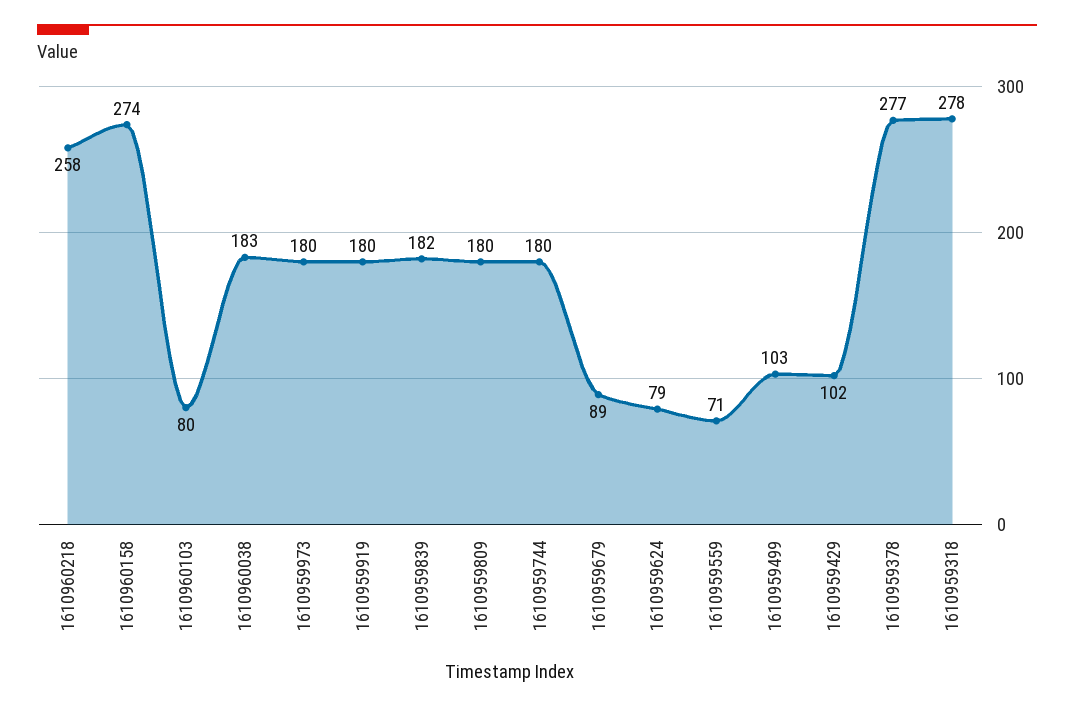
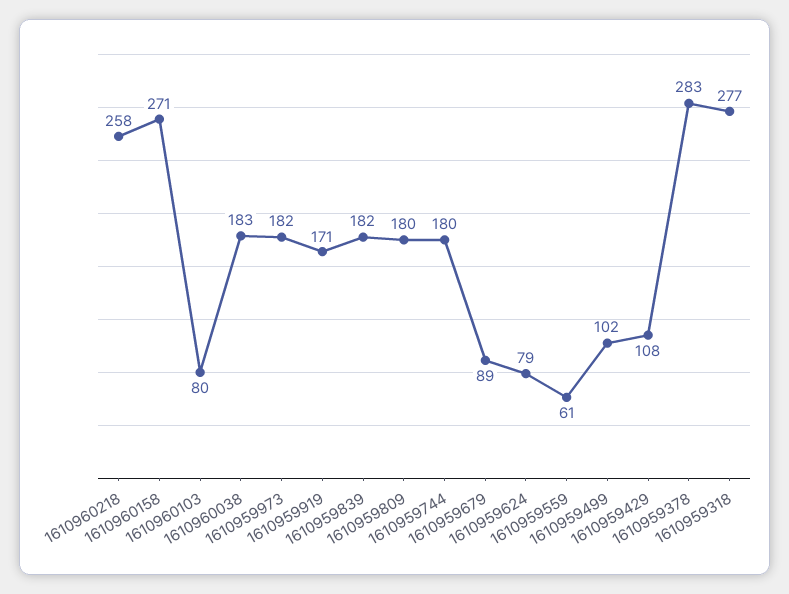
  {
    "1610960218": 258,
-   "1610960158": 274,
+   "1610960158": 271,
    "1610960103": 80,
    "1610960038": 183,
-   "1610959973": 180,
+   "1610959973": 182,
-   "1610959919": 180,
+   "1610959919": 171,
    "1610959839": 182,
    "1610959809": 180,
    "1610959744": 180,
    "1610959679": 89,
    "1610959624": 79,
-   "1610959559": 71,
+   "1610959559": 61,
-   "1610959499": 103,
+   "1610959499": 102,
-   "1610959429": 102,
+   "1610959429": 108,
-   "1610959378": 277,
+   "1610959378": 283,
-   "1610959318": 278
+   "1610959318": 277
  }

